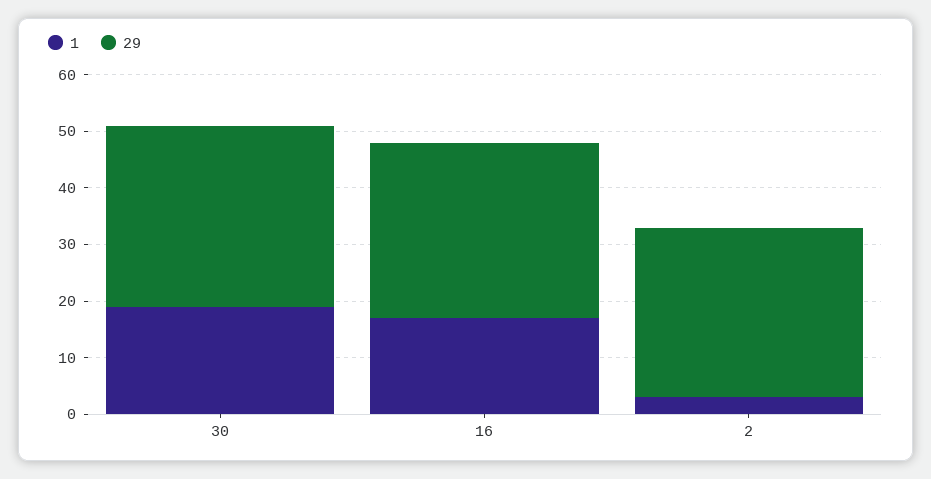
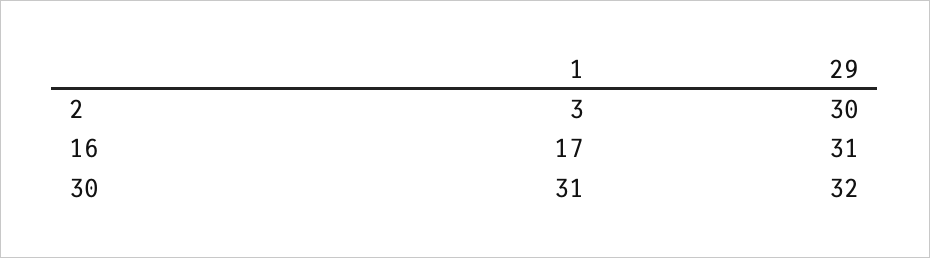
  {
    "1": {
-     "30": 20,
+     "30": 31,
      "16": 17,
      "2": 3
    },
    "29": {
      "30": 32,
      "16": 31,
      "2": 30
    }
  }

